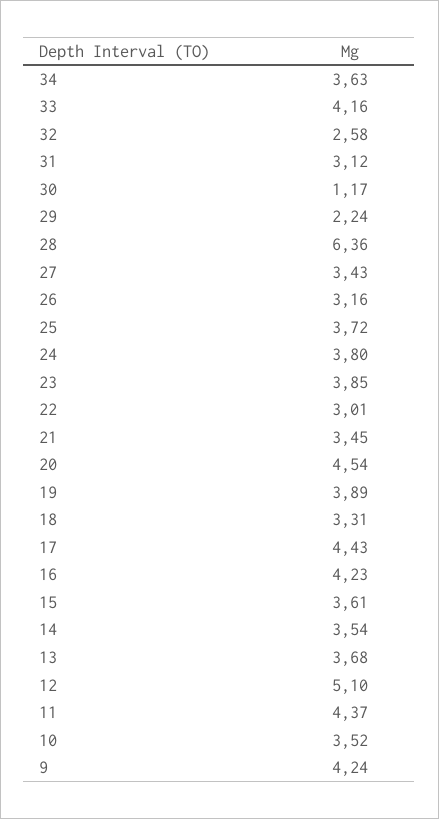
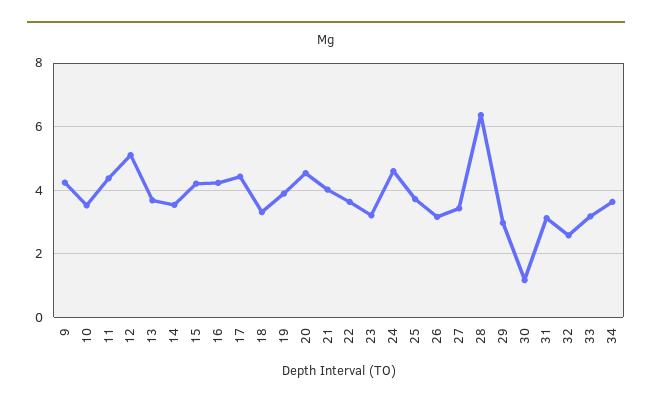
  {
    "34": 3.63,
-   "33": 4.16,
+   "33": 3.2,
    "32": 2.58,
    "31": 3.12,
    "30": 1.17,
-   "29": 2.24,
+   "29": 3,
    "28": 6.36,
    "27": 3.43,
    "26": 3.16,
    "25": 3.72,
-   "24": 3.8,
+   "24": 4.6,
-   "23": 3.85,
+   "23": 3.2,
-   "22": 3.01,
+   "22": 3.6,
-   "21": 3.45,
+   "21": 4,
    "20": 4.54,
    "19": 3.89,
    "18": 3.31,
    "17": 4.43,
    "16": 4.23,
-   "15": 3.61,
+   "15": 4.2,
    "14": 3.54,
    "13": 3.68,
    "12": 5.1,
    "11": 4.37,
    "10": 3.52,
    "9": 4.24
  }

